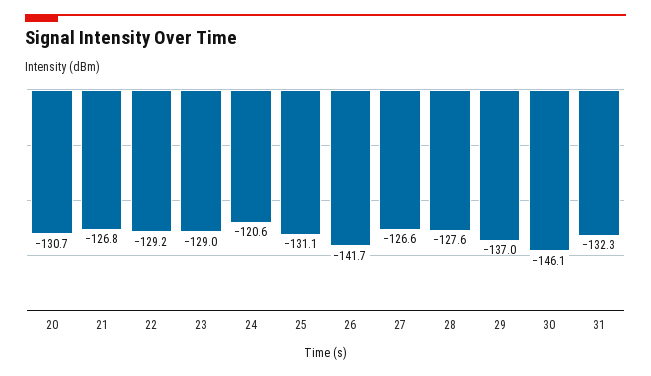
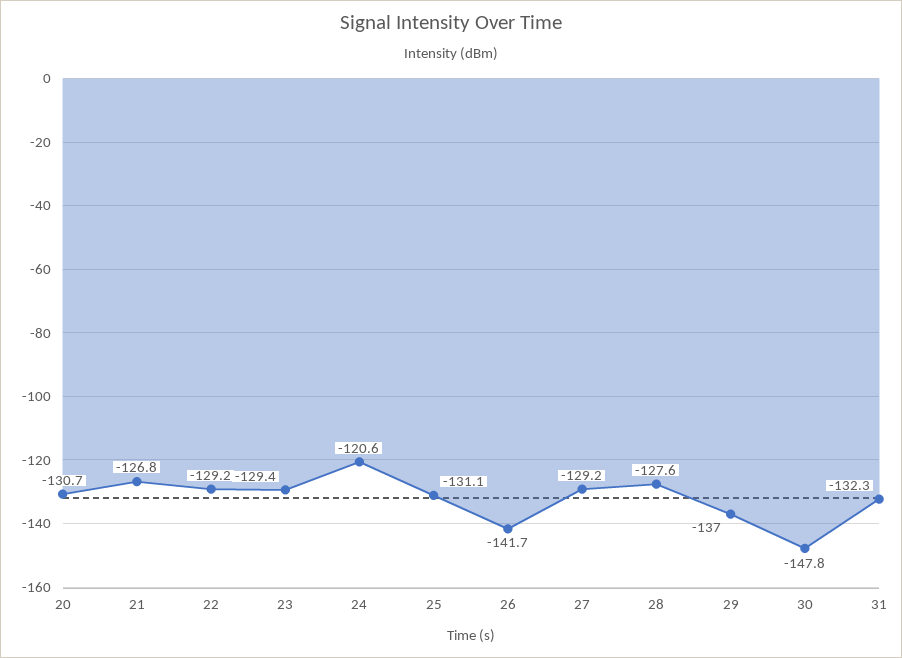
  {
    "20": -130.7,
    "21": -126.8,
    "22": -129.2,
-   "23": -129,
+   "23": -129.4,
    "24": -120.6,
    "25": -131.1,
    "26": -141.7,
-   "27": -126.6,
+   "27": -129.2,
    "28": -127.6,
    "29": -137,
-   "30": -146.1,
+   "30": -147.8,
    "31": -132.3
  }

